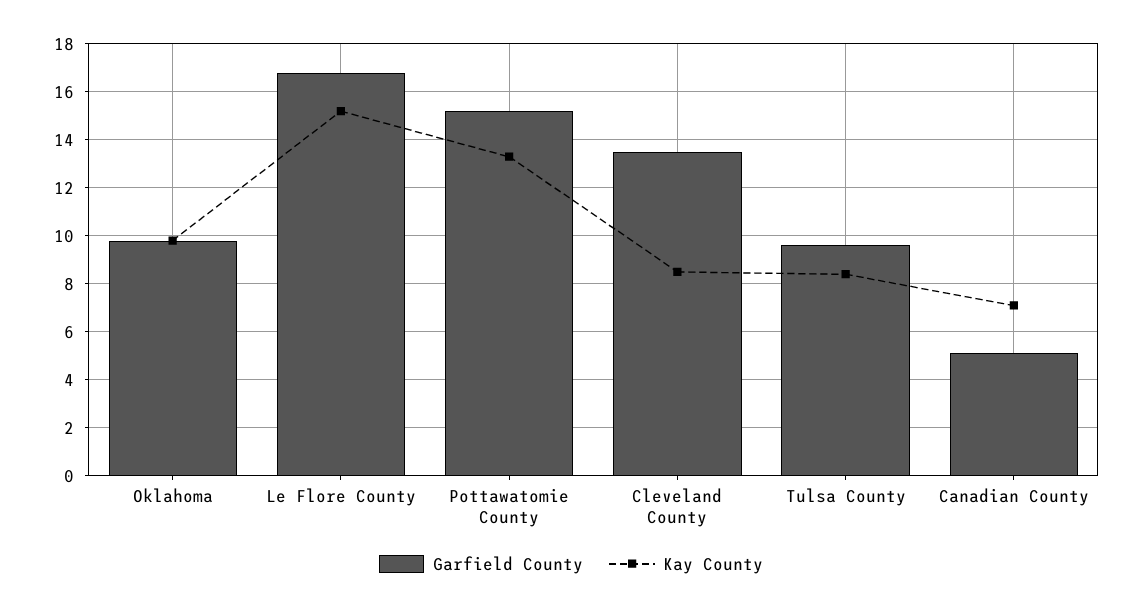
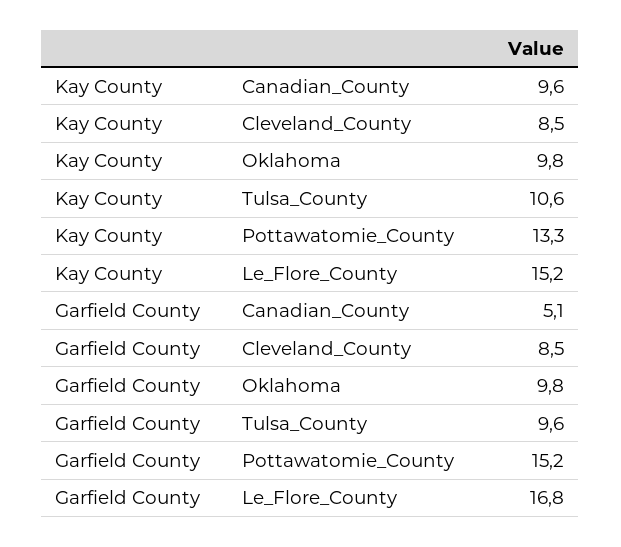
  {
    "Garfield County": {
      "Oklahoma": 9.8,
      "Le Flore County": 16.8,
      "Pottawatomie County": 15.2,
-     "Cleveland County": 13.5,
+     "Cleveland County": 8.5,
      "Tulsa County": 9.6,
      "Canadian County": 5.1
    },
    "Kay County": {
      "Oklahoma": 9.8,
      "Le Flore County": 15.2,
      "Pottawatomie County": 13.3,
      "Cleveland County": 8.5,
-     "Tulsa County": 8.5,
+     "Tulsa County": 10.6,
-     "Canadian County": 7
+     "Canadian County": 9.6
    }
  }

